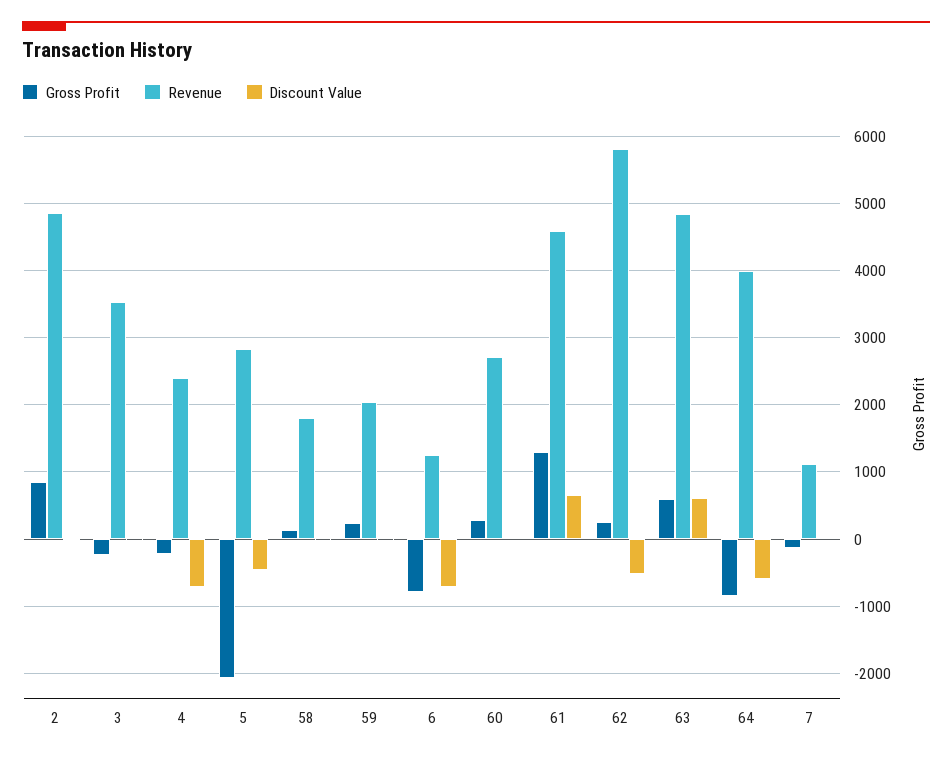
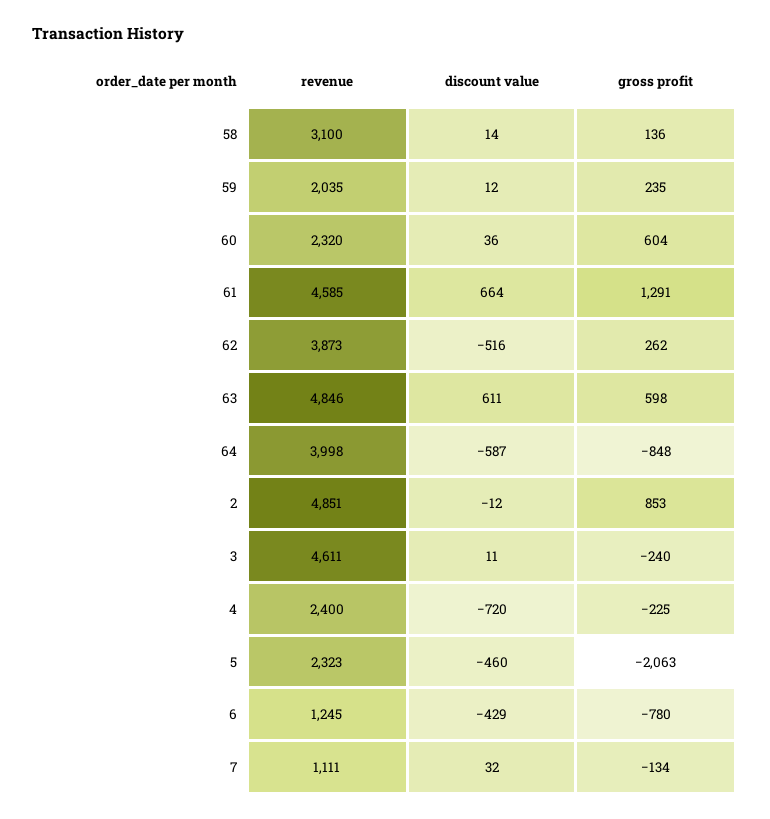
  {
    "Gross Profit": {
      "2": 853,
      "3": -240,
      "4": -225,
      "5": -2063,
      "58": 136,
      "59": 235,
      "6": -780,
-     "60": 300,
+     "60": 604,
      "61": 1291,
      "62": 262,
      "63": 598,
      "64": -848,
      "7": -134
    },
    "Revenue": {
      "2": 4851,
-     "3": 3500,
+     "3": 4611,
      "4": 2400,
-     "5": 2800,
+     "5": 2323,
-     "58": 1800,
+     "58": 3100,
      "59": 2035,
      "6": 1245,
-     "60": 2700,
+     "60": 2320,
      "61": 4585,
-     "62": 5800,
+     "62": 3873,
      "63": 4846,
      "64": 3998,
      "7": 1111
    },
    "Discount Value": {
      "2": -12,
      "3": 11,
      "4": -720,
      "5": -460,
      "58": 14,
      "59": 12,
-     "6": -700,
+     "6": -429,
      "60": 36,
      "61": 664,
      "62": -516,
      "63": 611,
      "64": -587,
      "7": 32
    }
  }

